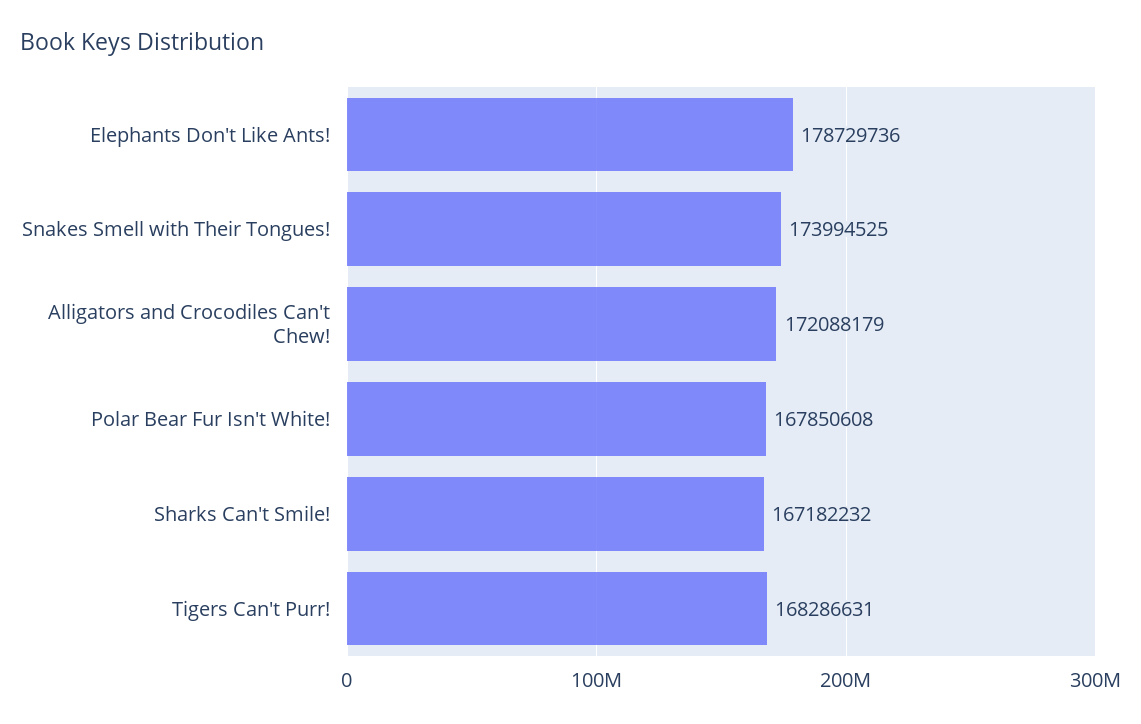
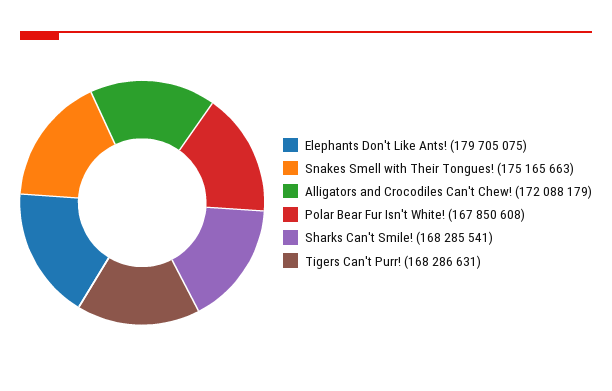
  {
-   "Elephants Don't Like Ants!": 178729736,
+   "Elephants Don't Like Ants!": 179705075,
-   "Snakes Smell with Their Tongues!": 173994525,
+   "Snakes Smell with Their Tongues!": 175165663,
    "Alligators and Crocodiles Can't Chew!": 172088179,
    "Polar Bear Fur Isn't White!": 167850608,
-   "Sharks Can't Smile!": 167182232,
+   "Sharks Can't Smile!": 168285541,
    "Tigers Can't Purr!": 168286631
  }

